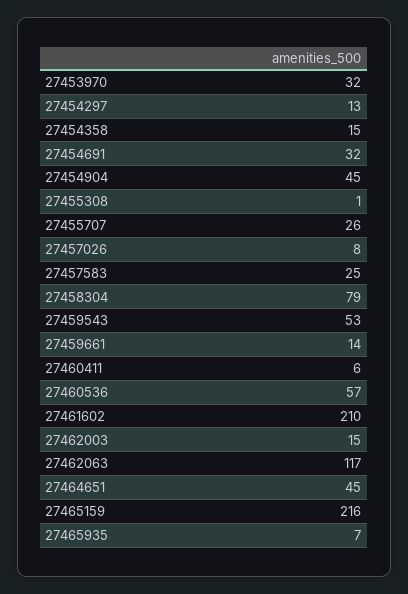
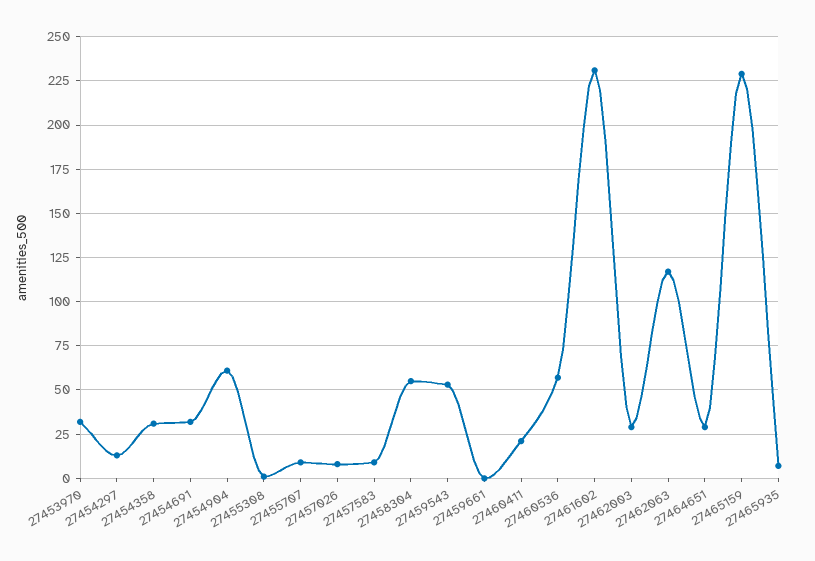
  {
    "27453970": 32,
    "27454297": 13,
-   "27454358": 15,
+   "27454358": 30,
    "27454691": 32,
-   "27454904": 45,
+   "27454904": 60,
    "27455308": 1,
-   "27455707": 26,
+   "27455707": 10,
    "27457026": 8,
-   "27457583": 25,
+   "27457583": 10,
-   "27458304": 79,
+   "27458304": 55,
    "27459543": 53,
-   "27459661": 14,
+   "27459661": 0,
-   "27460411": 6,
+   "27460411": 20,
    "27460536": 57,
-   "27461602": 210,
+   "27461602": 230,
-   "27462003": 15,
+   "27462003": 30,
    "27462063": 117,
-   "27464651": 45,
+   "27464651": 30,
-   "27465159": 216,
+   "27465159": 230,
    "27465935": 7
  }

